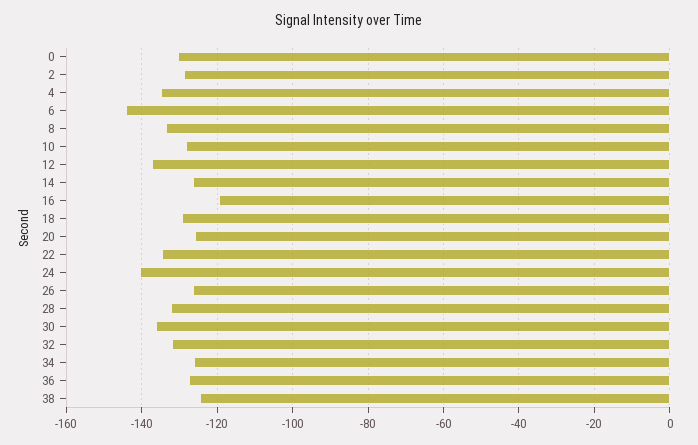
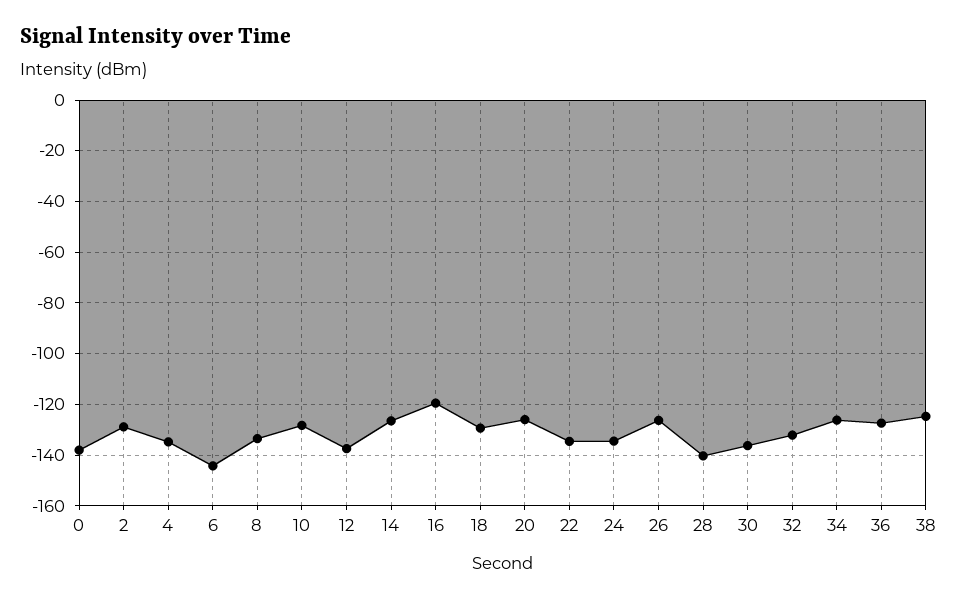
  {
-   "0": -130,
+   "0": -137.5,
    "2": -128,
    "4": -134,
    "6": -144,
    "8": -134,
    "10": -128,
    "12": -138,
    "14": -126,
    "16": -120,
    "18": -130,
    "20": -126,
    "22": -134,
-   "24": -140,
+   "24": -135,
    "26": -126,
-   "28": -132,
+   "28": -140,
    "30": -136,
    "32": -132,
    "34": -126,
    "36": -128,
    "38": -124
  }

